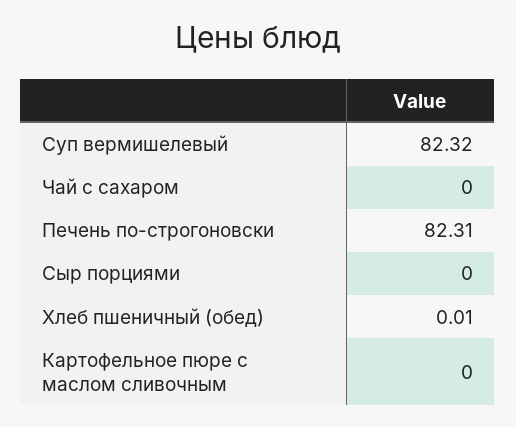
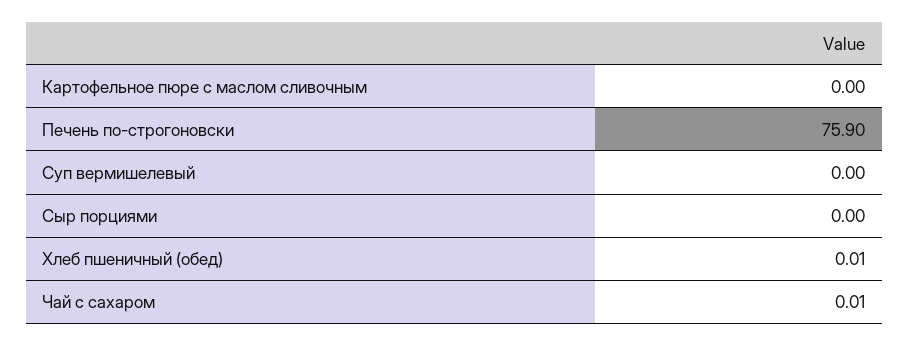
  {
-   "Суп вермишелевый": 82.32,
+   "Суп вермишелевый": 0,
-   "Чай с сахаром": 0,
+   "Чай с сахаром": 0.01,
-   "Печень по-строгоновски": 82.31,
+   "Печень по-строгоновски": 75.9,
    "Сыр порциями": 0,
    "Хлеб пшеничный (обед)": 0.01,
    "Картофельное пюре с маслом сливочным": 0
  }

